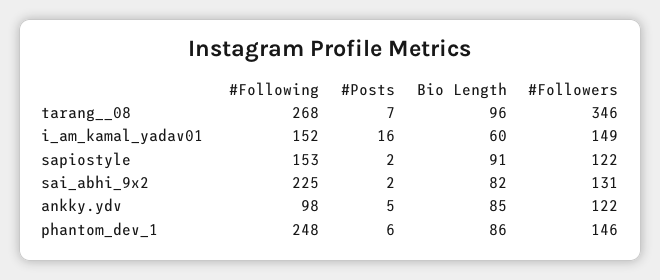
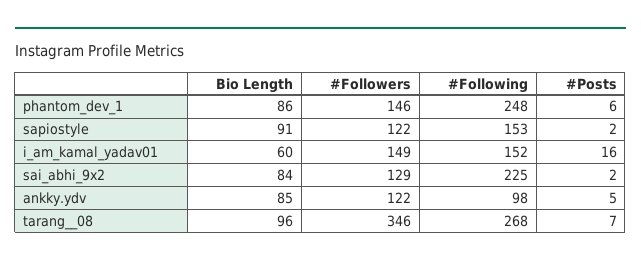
  {
    "#Following": {
      "tarang__08": 268,
      "i_am_kamal_yadav01": 152,
      "sapiostyle": 153,
      "sai_abhi_9x2": 225,
      "ankky.ydv": 98,
      "phantom_dev_1": 248
    },
    "#Posts": {
      "tarang__08": 7,
      "i_am_kamal_yadav01": 16,
      "sapiostyle": 2,
      "sai_abhi_9x2": 2,
      "ankky.ydv": 5,
      "phantom_dev_1": 6
    },
    "Bio Length": {
      "tarang__08": 96,
      "i_am_kamal_yadav01": 60,
      "sapiostyle": 91,
-     "sai_abhi_9x2": 82,
+     "sai_abhi_9x2": 84,
      "ankky.ydv": 85,
      "phantom_dev_1": 86
    },
    "#Followers": {
      "tarang__08": 346,
      "i_am_kamal_yadav01": 149,
      "sapiostyle": 122,
-     "sai_abhi_9x2": 131,
+     "sai_abhi_9x2": 129,
      "ankky.ydv": 122,
      "phantom_dev_1": 146
    }
  }

